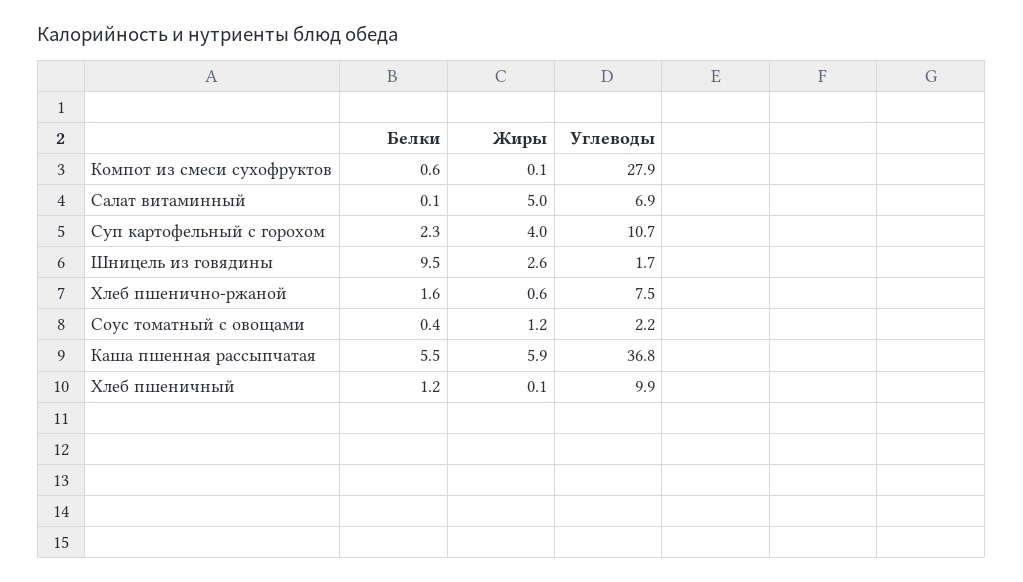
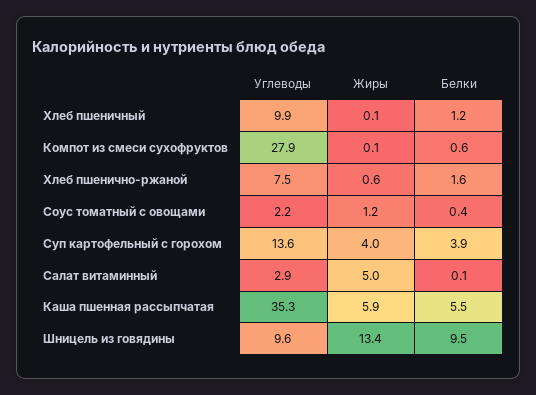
  {
    "Белки": {
      "Компот из смеси сухофруктов": 0.6,
      "Салат витаминный": 0.1,
-     "Суп картофельный с горохом": 2.3,
+     "Суп картофельный с горохом": 3.9,
      "Шницель из говядины": 9.5,
      "Хлеб пшенично-ржаной": 1.6,
      "Соус томатный с овощами": 0.4,
      "Каша пшенная рассыпчатая": 5.5,
      "Хлеб пшеничный": 1.2
    },
    "Жиры": {
      "Компот из смеси сухофруктов": 0.1,
      "Салат витаминный": 5,
      "Суп картофельный с горохом": 4,
-     "Шницель из говядины": 2.6,
+     "Шницель из говядины": 13.4,
      "Хлеб пшенично-ржаной": 0.6,
      "Соус томатный с овощами": 1.2,
      "Каша пшенная рассыпчатая": 5.9,
      "Хлеб пшеничный": 0.1
    },
    "Углеводы": {
      "Компот из смеси сухофруктов": 27.9,
-     "Салат витаминный": 6.9,
+     "Салат витаминный": 2.9,
-     "Суп картофельный с горохом": 10.7,
+     "Суп картофельный с горохом": 13.6,
-     "Шницель из говядины": 1.7,
+     "Шницель из говядины": 9.6,
      "Хлеб пшенично-ржаной": 7.5,
      "Соус томатный с овощами": 2.2,
-     "Каша пшенная рассыпчатая": 36.8,
+     "Каша пшенная рассыпчатая": 35.3,
      "Хлеб пшеничный": 9.9
    }
  }

